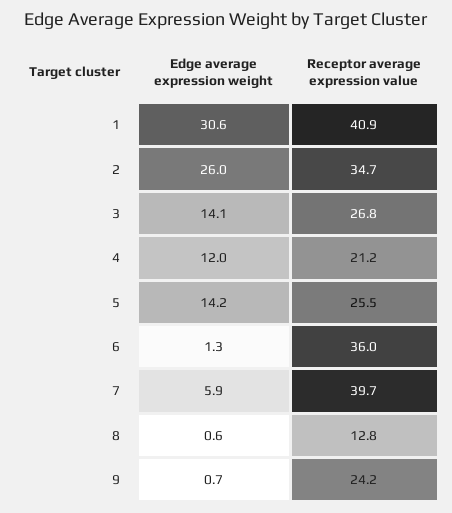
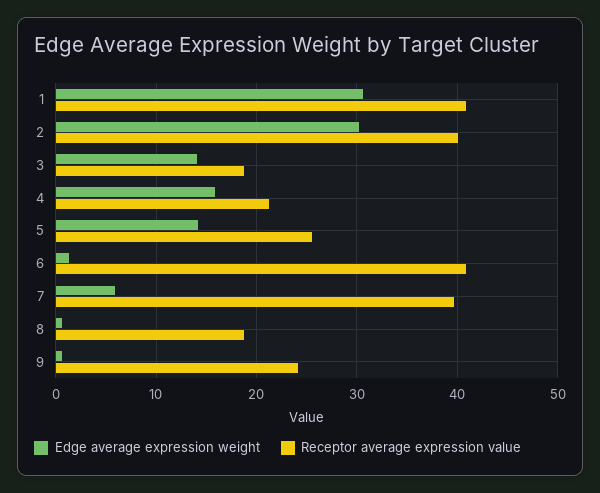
  {
    "Edge average expression weight": {
      "1": 30.6,
-     "2": 26,
+     "2": 30,
      "3": 14.1,
-     "4": 12,
+     "4": 16,
      "5": 14.2,
      "6": 1.3,
      "7": 5.9,
      "8": 0.6,
      "9": 0.7
    },
    "Receptor average expression value": {
      "1": 40.9,
-     "2": 34.7,
+     "2": 40,
-     "3": 26.8,
+     "3": 19,
      "4": 21.2,
      "5": 25.5,
-     "6": 36,
+     "6": 41,
      "7": 39.7,
-     "8": 12.8,
+     "8": 19,
      "9": 24.2
    }
  }

